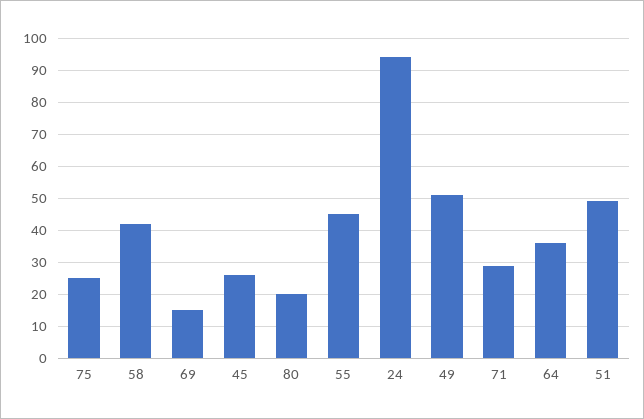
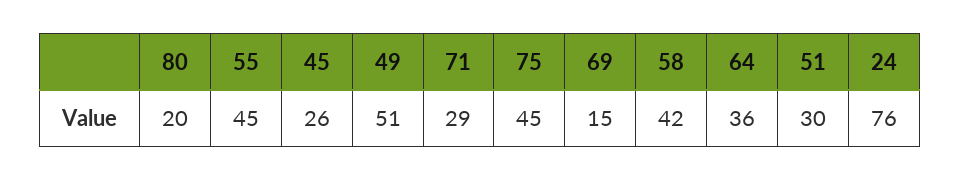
  {
-   "75": 25,
+   "75": 45,
    "58": 42,
    "69": 15,
    "45": 26,
    "80": 20,
    "55": 45,
-   "24": 95,
+   "24": 76,
    "49": 51,
    "71": 29,
    "64": 36,
-   "51": 50
+   "51": 30
  }

